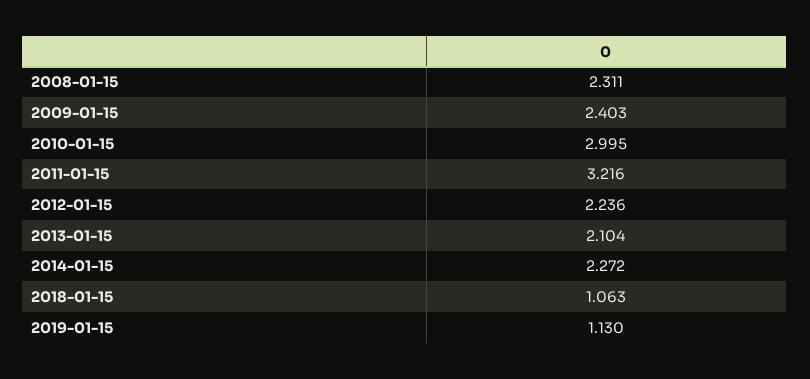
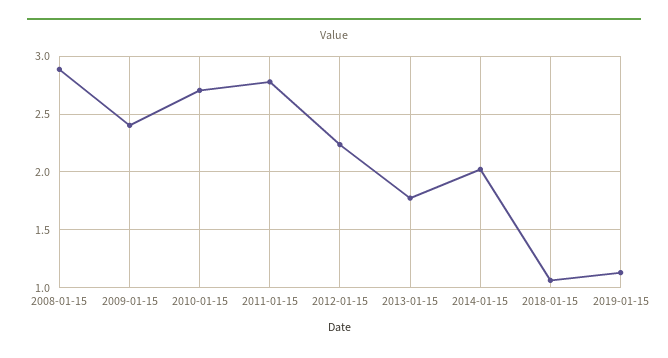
  {
-   "2008-01-15": 2.311,
+   "2008-01-15": 2.9,
    "2009-01-15": 2.403,
-   "2010-01-15": 2.995,
+   "2010-01-15": 2.7,
-   "2011-01-15": 3.216,
+   "2011-01-15": 2.8,
    "2012-01-15": 2.236,
-   "2013-01-15": 2.104,
+   "2013-01-15": 1.8,
-   "2014-01-15": 2.272,
+   "2014-01-15": 2,
    "2018-01-15": 1.063,
    "2019-01-15": 1.13
  }

